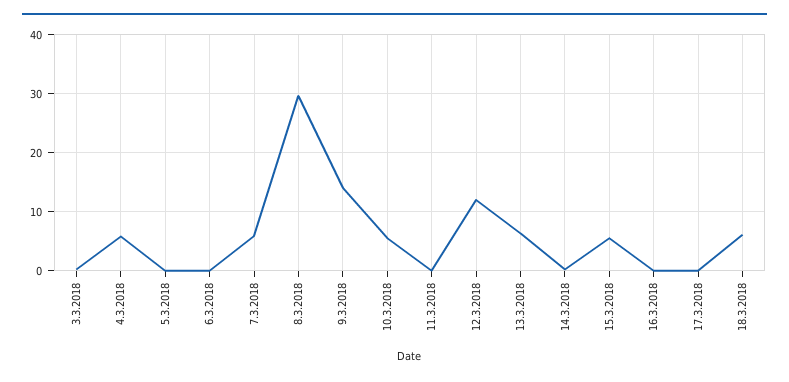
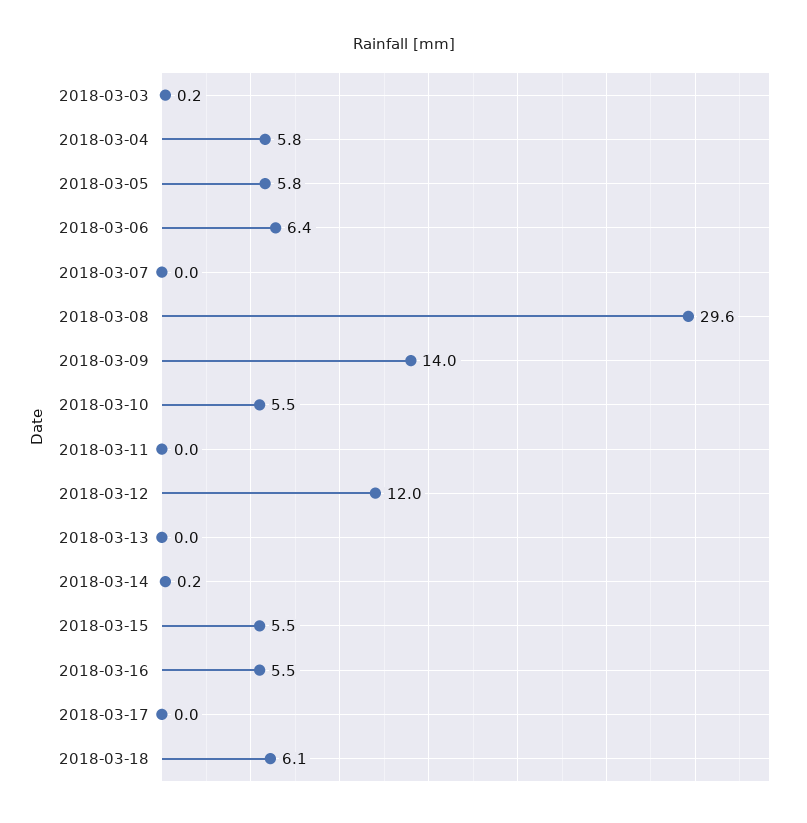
  {
    "3.3.2018": 0.2,
    "4.3.2018": 5.8,
-   "5.3.2018": 0,
+   "5.3.2018": 5.8,
-   "6.3.2018": 0,
+   "6.3.2018": 6.4,
-   "7.3.2018": 6,
+   "7.3.2018": 0,
    "8.3.2018": 29.6,
    "9.3.2018": 14,
    "10.3.2018": 5.5,
    "11.3.2018": 0,
    "12.3.2018": 12,
-   "13.3.2018": 6,
+   "13.3.2018": 0,
    "14.3.2018": 0.2,
    "15.3.2018": 5.5,
-   "16.3.2018": 0,
+   "16.3.2018": 5.5,
    "17.3.2018": 0,
    "18.3.2018": 6.1
  }

